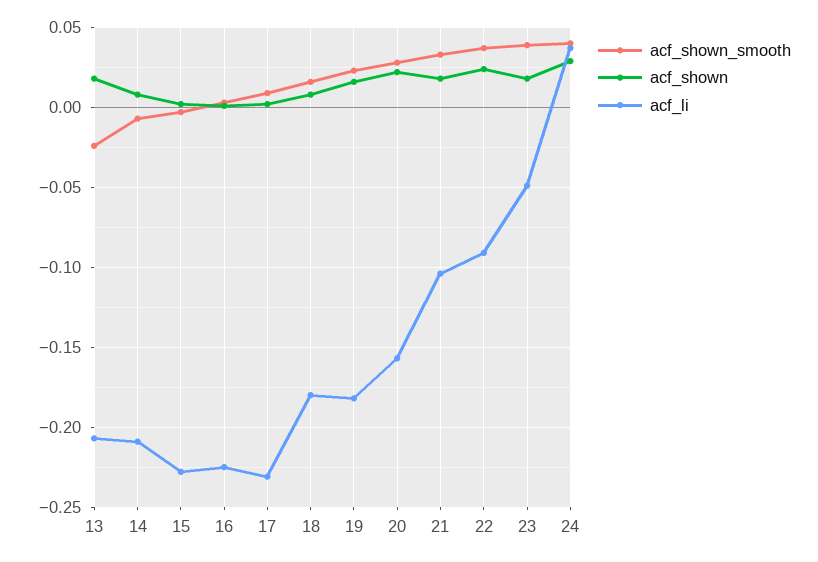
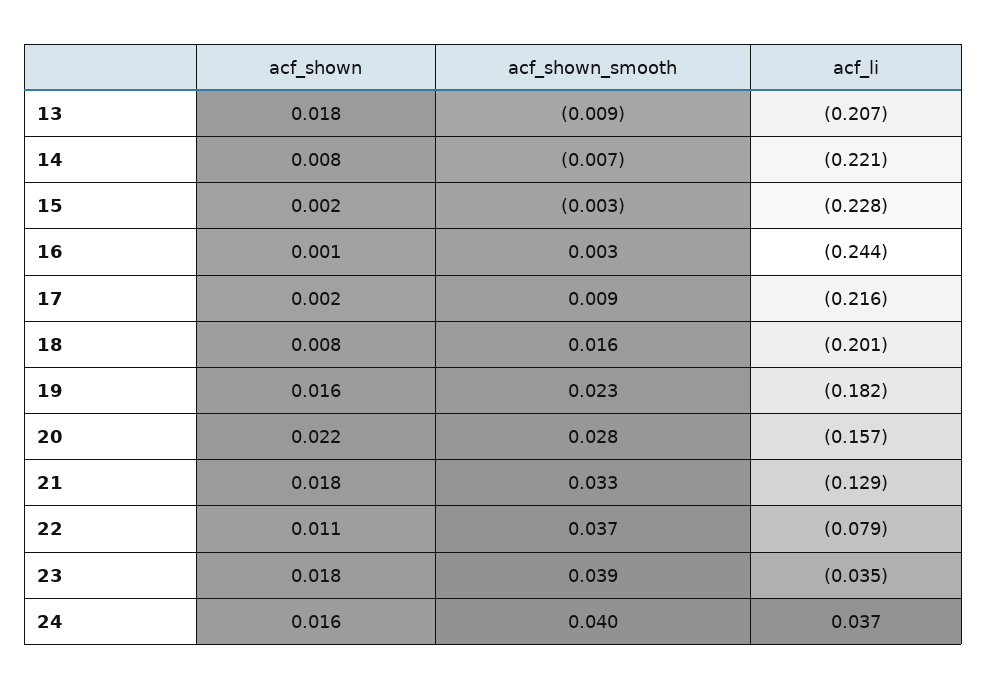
  {
    "acf_shown_smooth": {
-     "13": -0.025,
+     "13": -0.009,
      "14": -0.007,
      "15": -0.003,
      "16": 0.003,
      "17": 0.009,
      "18": 0.016,
      "19": 0.023,
      "20": 0.028,
      "21": 0.033,
      "22": 0.037,
      "23": 0.039,
      "24": 0.04
    },
    "acf_shown": {
      "13": 0.018,
      "14": 0.008,
      "15": 0.002,
      "16": 0.001,
      "17": 0.002,
      "18": 0.008,
      "19": 0.016,
      "20": 0.022,
      "21": 0.018,
-     "22": 0.025,
+     "22": 0.011,
      "23": 0.018,
-     "24": 0.03
+     "24": 0.016
    },
    "acf_li": {
      "13": -0.207,
-     "14": -0.21,
+     "14": -0.221,
      "15": -0.228,
-     "16": -0.225,
+     "16": -0.244,
-     "17": -0.23,
+     "17": -0.216,
-     "18": -0.18,
+     "18": -0.201,
      "19": -0.182,
      "20": -0.157,
-     "21": -0.105,
+     "21": -0.129,
-     "22": -0.09,
+     "22": -0.079,
-     "23": -0.05,
+     "23": -0.035,
      "24": 0.037
    }
  }

